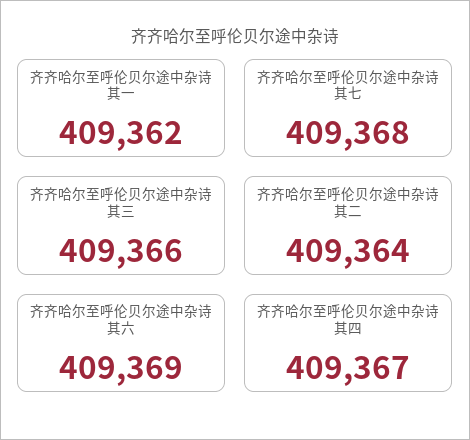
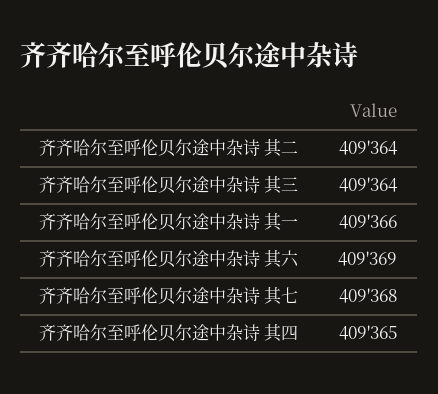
  {
-   "齐齐哈尔至呼伦贝尔途中杂诗 其一": 409362,
+   "齐齐哈尔至呼伦贝尔途中杂诗 其一": 409366,
    "齐齐哈尔至呼伦贝尔途中杂诗 其七": 409368,
-   "齐齐哈尔至呼伦贝尔途中杂诗 其三": 409366,
+   "齐齐哈尔至呼伦贝尔途中杂诗 其三": 409364,
    "齐齐哈尔至呼伦贝尔途中杂诗 其二": 409364,
    "齐齐哈尔至呼伦贝尔途中杂诗 其六": 409369,
-   "齐齐哈尔至呼伦贝尔途中杂诗 其四": 409367
+   "齐齐哈尔至呼伦贝尔途中杂诗 其四": 409365
  }

